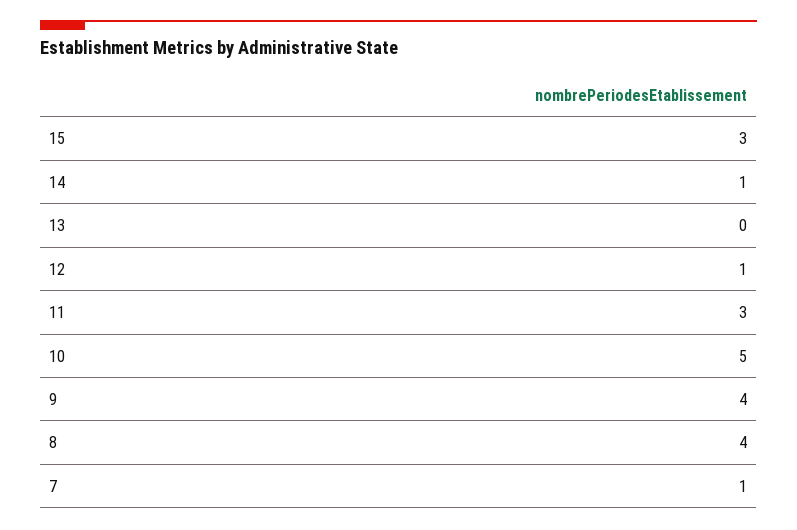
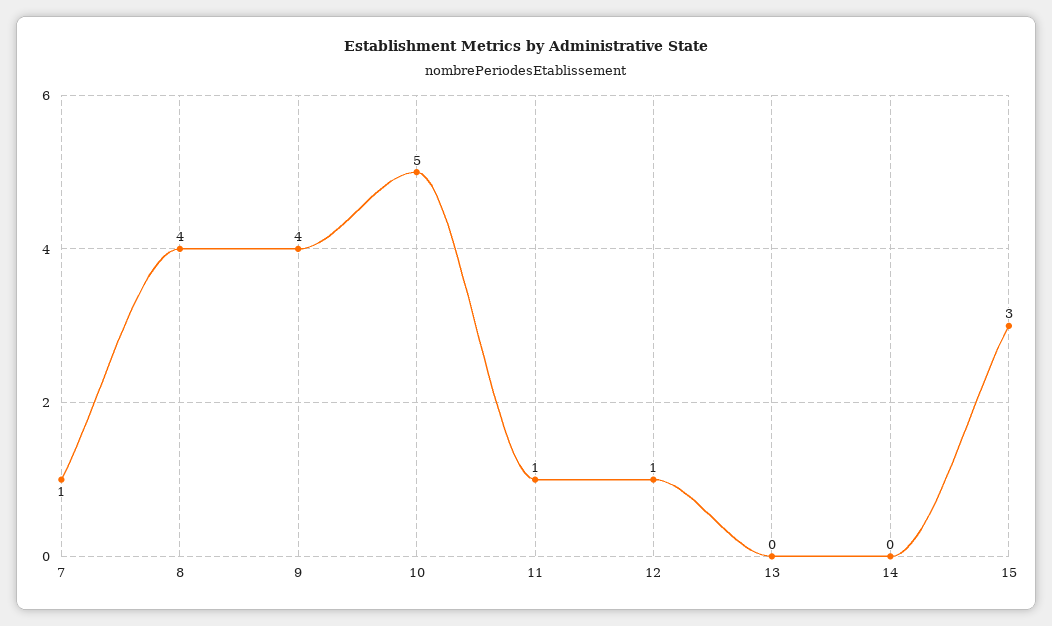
  {
    "15": 3,
-   "14": 1,
+   "14": 0,
    "13": 0,
    "12": 1,
-   "11": 3,
+   "11": 1,
    "10": 5,
    "9": 4,
    "8": 4,
    "7": 1
  }

